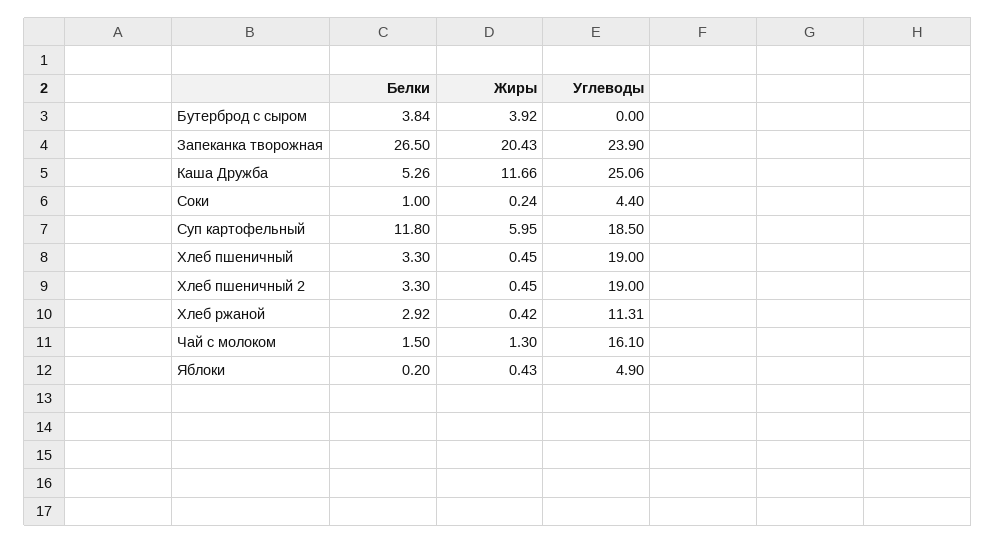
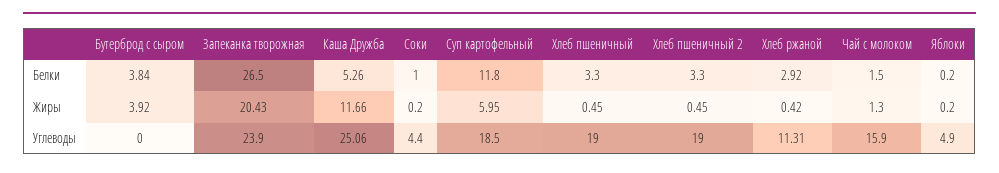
  {
    "Белки": {
      "Бутерброд с сыром": 3.84,
      "Запеканка творожная": 26.5,
      "Каша Дружба": 5.26,
      "Соки": 1,
      "Суп картофельный": 11.8,
      "Хлеб пшеничный": 3.3,
      "Хлеб пшеничный 2": 3.3,
      "Хлеб ржаной": 2.92,
      "Чай с молоком": 1.5,
      "Яблоки": 0.2
    },
    "Жиры": {
      "Бутерброд с сыром": 3.92,
      "Запеканка творожная": 20.43,
      "Каша Дружба": 11.66,
-     "Соки": 0.24,
+     "Соки": 0.2,
      "Суп картофельный": 5.95,
      "Хлеб пшеничный": 0.45,
      "Хлеб пшеничный 2": 0.45,
      "Хлеб ржаной": 0.42,
      "Чай с молоком": 1.3,
-     "Яблоки": 0.43
+     "Яблоки": 0.2
    },
    "Углеводы": {
      "Бутерброд с сыром": 0,
      "Запеканка творожная": 23.9,
      "Каша Дружба": 25.06,
      "Соки": 4.4,
      "Суп картофельный": 18.5,
      "Хлеб пшеничный": 19,
      "Хлеб пшеничный 2": 19,
      "Хлеб ржаной": 11.31,
-     "Чай с молоком": 16.1,
+     "Чай с молоком": 15.9,
      "Яблоки": 4.9
    }
  }

